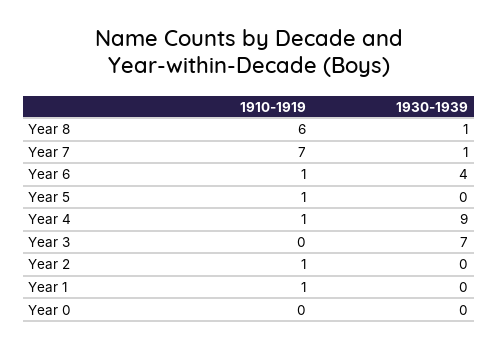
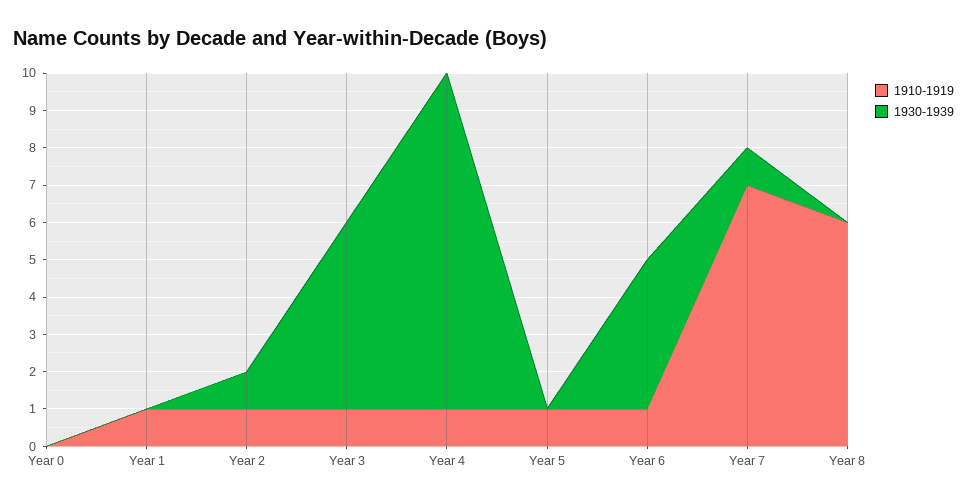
  {
    "1910-1919": {
      "Year 8": 6,
      "Year 7": 7,
      "Year 6": 1,
      "Year 5": 1,
      "Year 4": 1,
-     "Year 3": 0,
+     "Year 3": 1,
      "Year 2": 1,
      "Year 1": 1,
      "Year 0": 0
    },
    "1930-1939": {
-     "Year 8": 1,
+     "Year 8": 0,
      "Year 7": 1,
      "Year 6": 4,
      "Year 5": 0,
      "Year 4": 9,
-     "Year 3": 7,
+     "Year 3": 5,
-     "Year 2": 0,
+     "Year 2": 1,
      "Year 1": 0,
      "Year 0": 0
    }
  }

